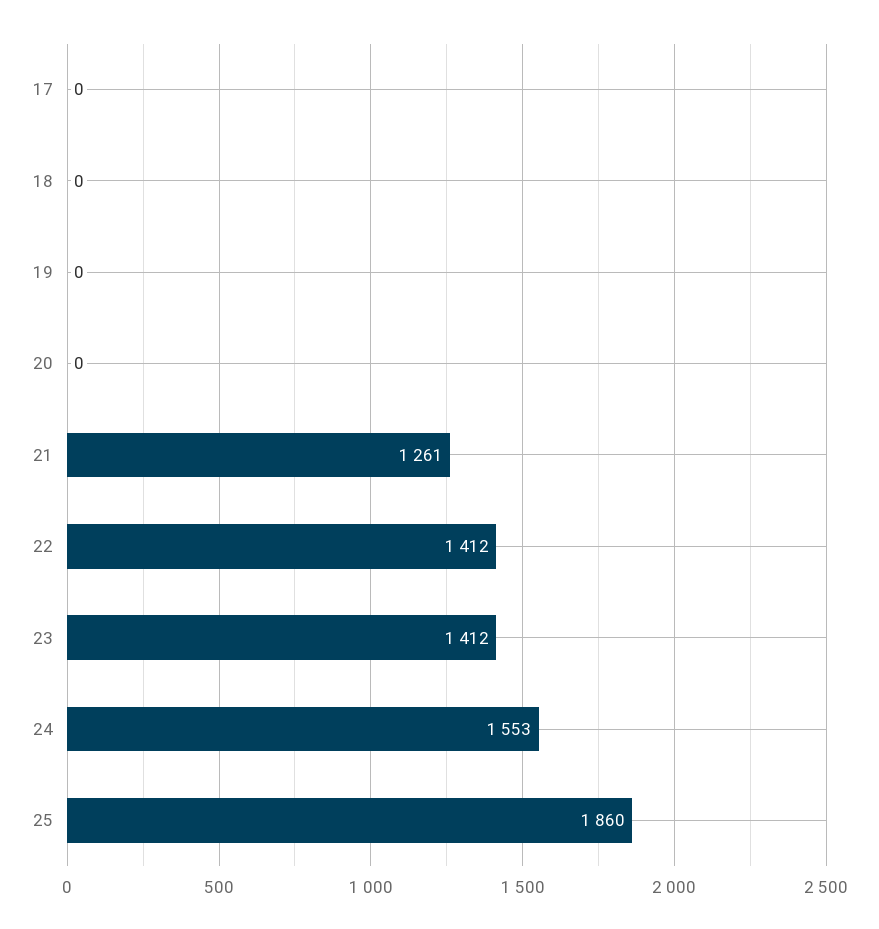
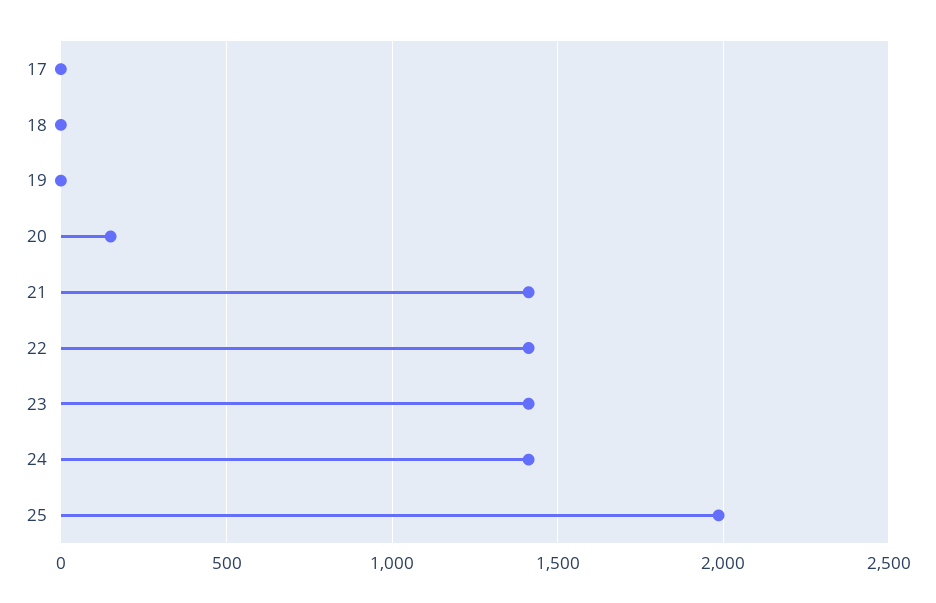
  {
    "17": 0,
    "18": 0,
    "19": 0,
-   "20": 0,
+   "20": 150,
-   "21": 1261,
+   "21": 1400,
    "22": 1412,
    "23": 1412,
-   "24": 1553,
+   "24": 1400,
-   "25": 1860
+   "25": 2000
  }

